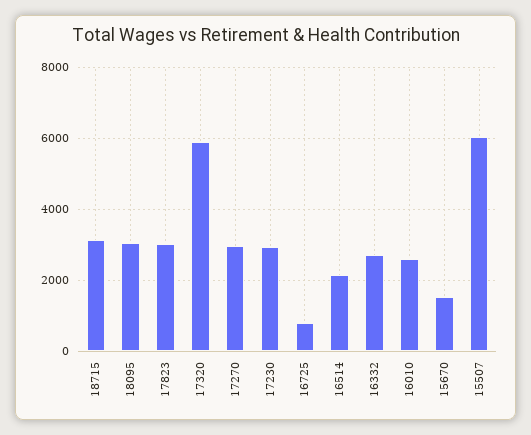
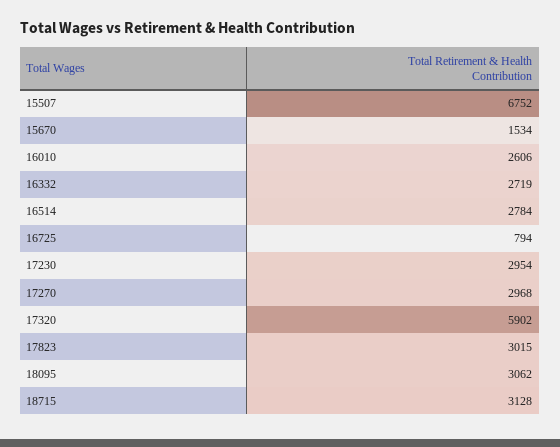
  {
    "18715": 3128,
    "18095": 3062,
    "17823": 3015,
    "17320": 5902,
    "17270": 2968,
    "17230": 2954,
    "16725": 794,
-   "16514": 2200,
+   "16514": 2784,
    "16332": 2719,
    "16010": 2606,
    "15670": 1534,
-   "15507": 6000
+   "15507": 6752
  }

